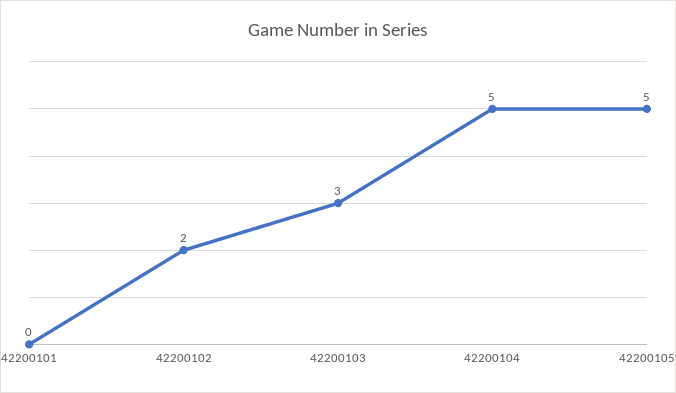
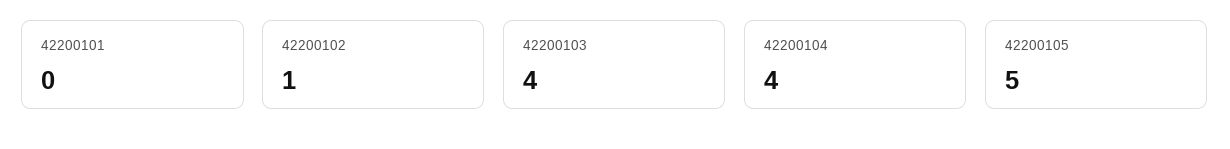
  {
    "42200101": 0,
-   "42200102": 2,
+   "42200102": 1,
-   "42200103": 3,
+   "42200103": 4,
-   "42200104": 5,
+   "42200104": 4,
    "42200105": 5
  }

